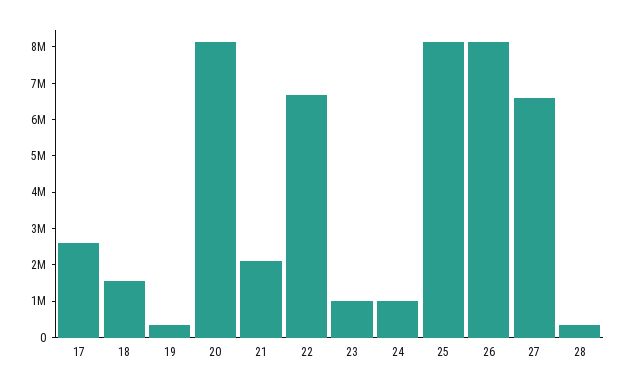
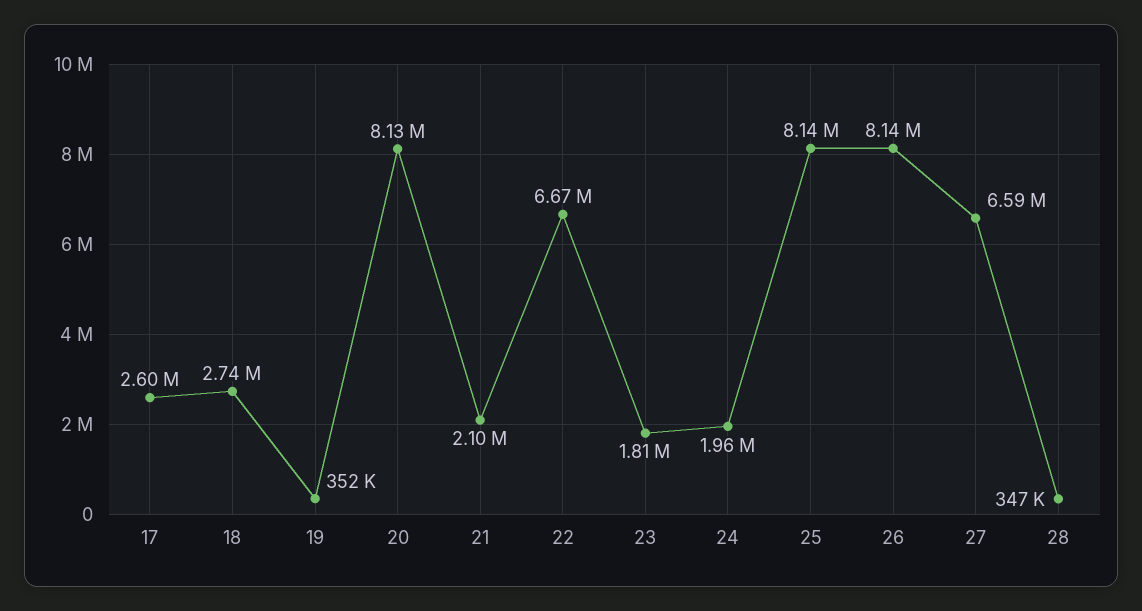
  {
    "17": 2600000,
-   "18": 1500000,
+   "18": 2740000,
    "19": 352000,
    "20": 8130000,
    "21": 2100000,
    "22": 6670000,
-   "23": 1000000,
+   "23": 1810000,
-   "24": 1000000,
+   "24": 1960000,
    "25": 8140000,
    "26": 8140000,
    "27": 6590000,
    "28": 347000
  }

